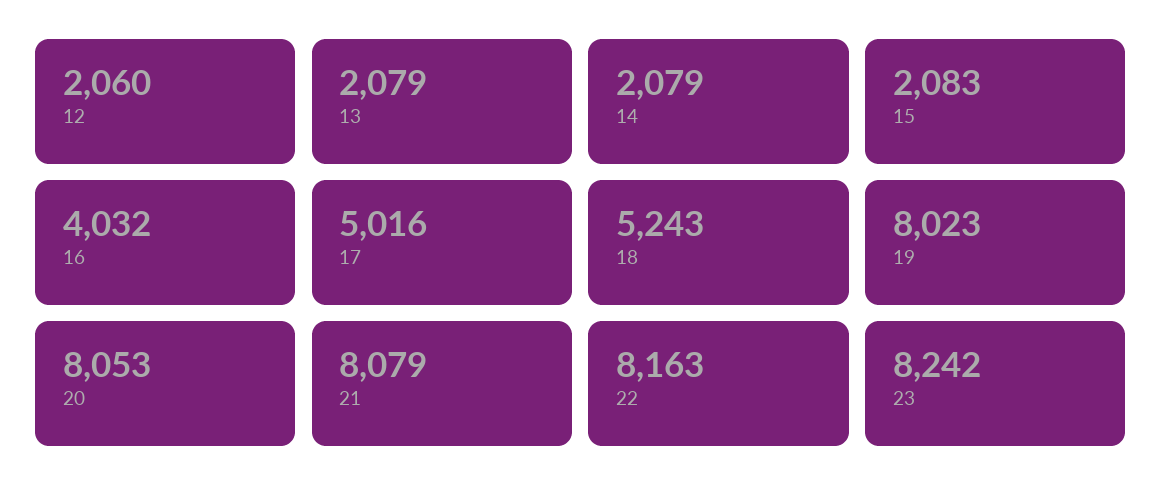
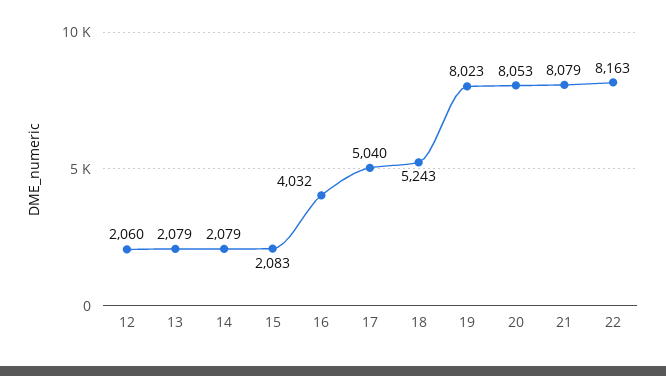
  {
    "12": 2060,
    "13": 2079,
    "14": 2079,
    "15": 2083,
    "16": 4032,
-   "17": 5016,
+   "17": 5040,
    "18": 5243,
    "19": 8023,
    "20": 8053,
    "21": 8079,
-   "22": 8163,
+   "22": 8163
-   "23": 8242
  }

